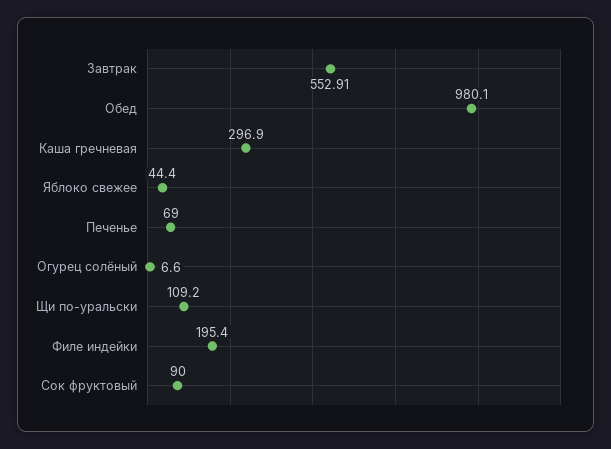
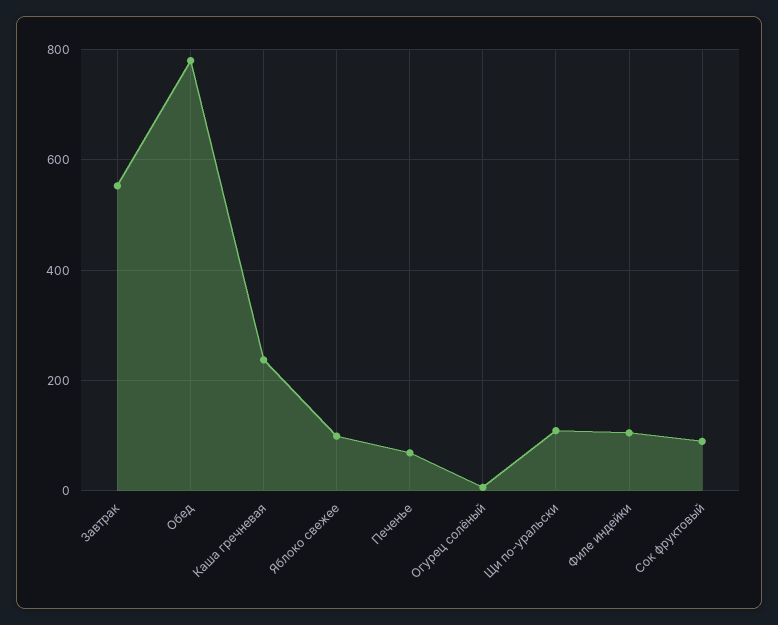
  {
    "Завтрак": 552.91,
-   "Обед": 980.1,
+   "Обед": 780,
-   "Каша гречневая": 296.9,
+   "Каша гречневая": 240,
-   "Яблоко свежее": 44.4,
+   "Яблоко свежее": 100,
    "Печенье": 69,
    "Огурец солёный": 6.6,
    "Щи по-уральски": 109.2,
-   "Филе индейки": 195.4,
+   "Филе индейки": 100,
    "Сок фруктовый": 90
  }

